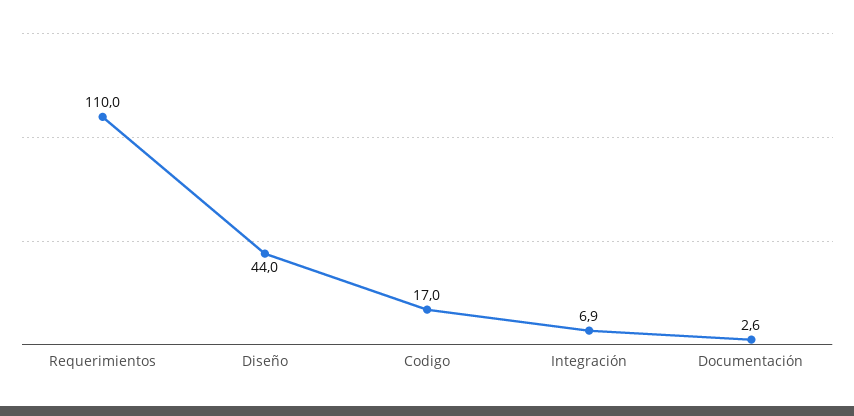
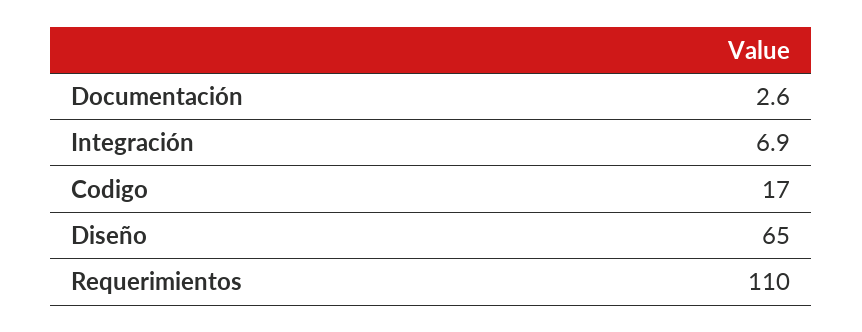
  {
    "Requerimientos": 110,
-   "Diseño": 44,
+   "Diseño": 65,
    "Codigo": 17,
    "Integración": 6.9,
    "Documentación": 2.6
  }

